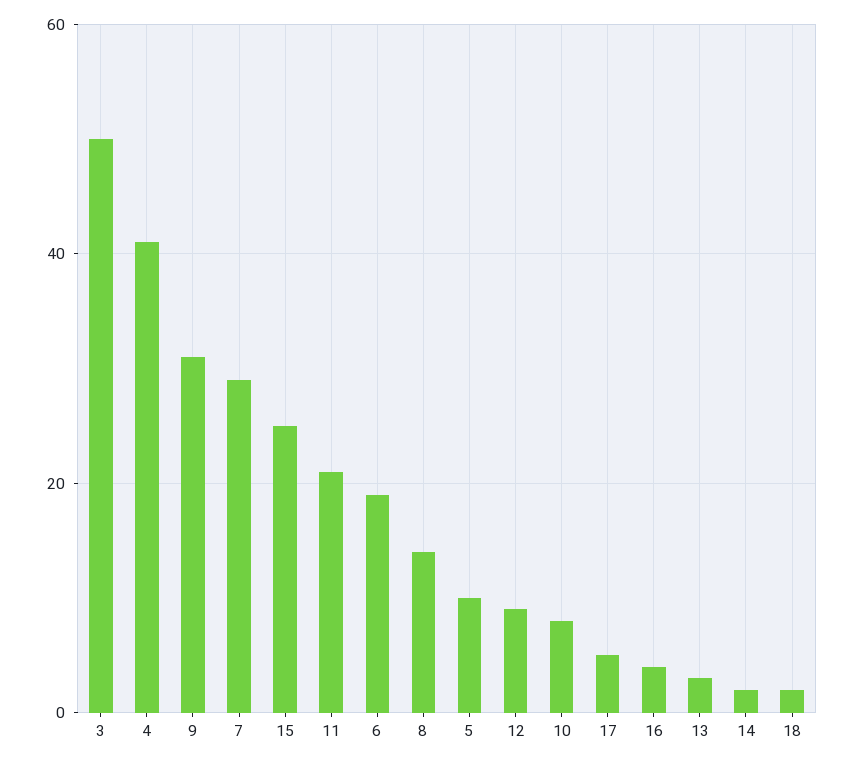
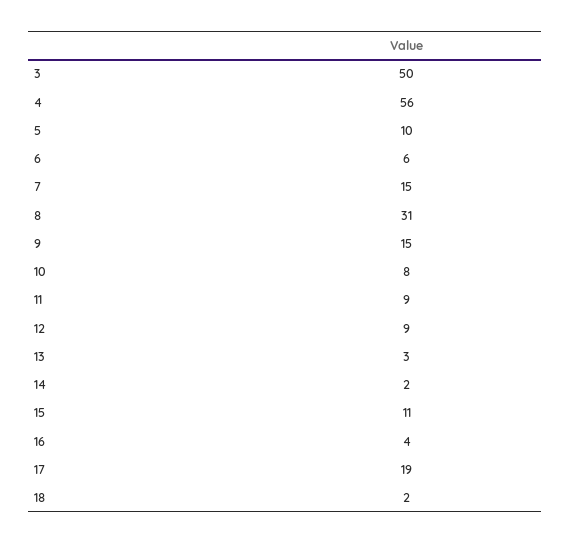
  {
    "3": 50,
-   "4": 40,
+   "4": 56,
-   "9": 30,
+   "9": 15,
-   "7": 30,
+   "7": 15,
-   "15": 25,
+   "15": 11,
-   "11": 20,
+   "11": 9,
-   "6": 20,
+   "6": 6,
-   "8": 15,
+   "8": 31,
    "5": 10,
    "12": 9,
    "10": 8,
-   "17": 5,
+   "17": 19,
    "16": 4,
    "13": 3,
    "14": 2,
    "18": 2
  }

